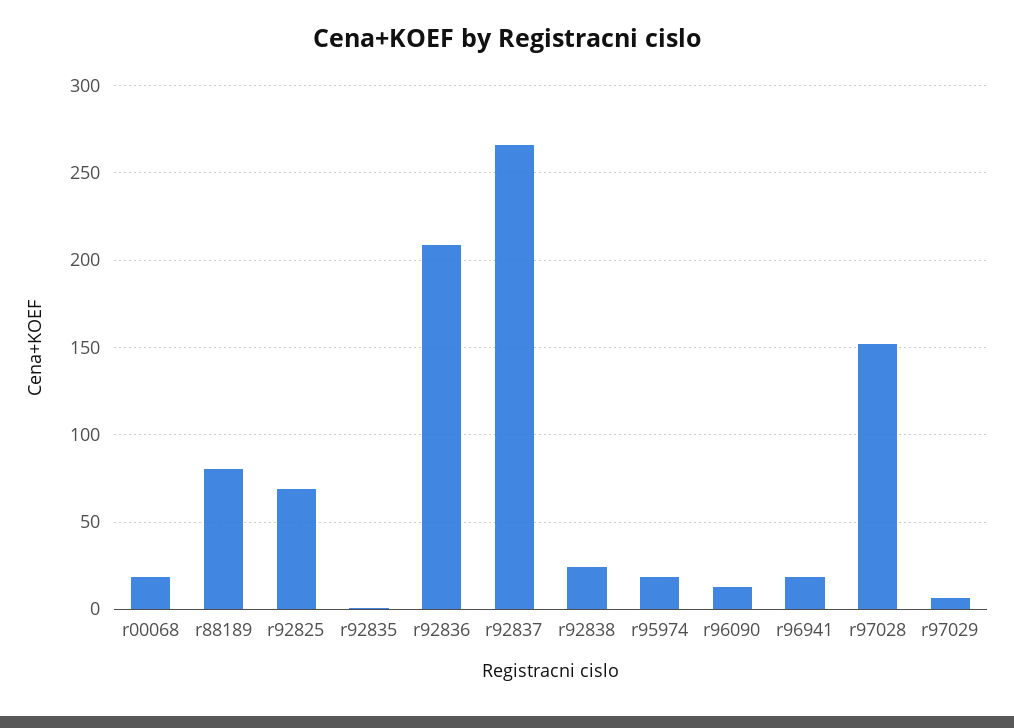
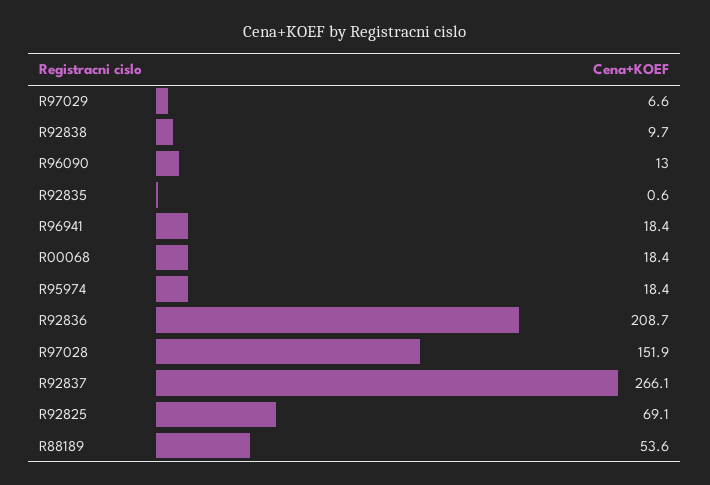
  {
    "r00068": 18.4,
-   "r88189": 80,
+   "r88189": 53.6,
    "r92825": 69.1,
    "r92835": 0.6,
    "r92836": 208.7,
    "r92837": 266.1,
-   "r92838": 25,
+   "r92838": 9.7,
    "r95974": 18.4,
    "r96090": 13,
    "r96941": 18.4,
    "r97028": 151.9,
    "r97029": 6.6
  }

